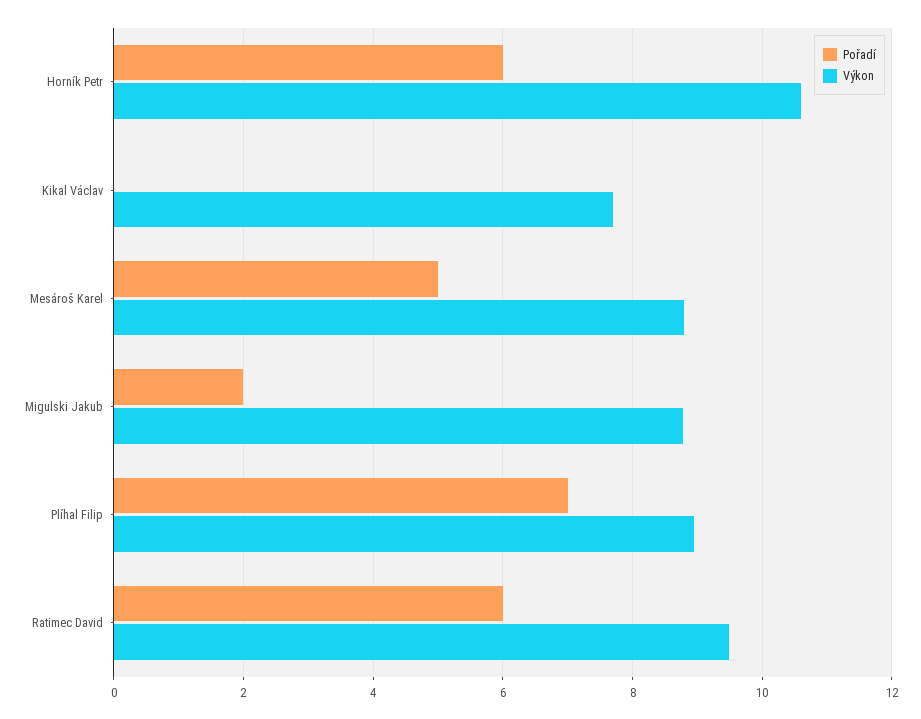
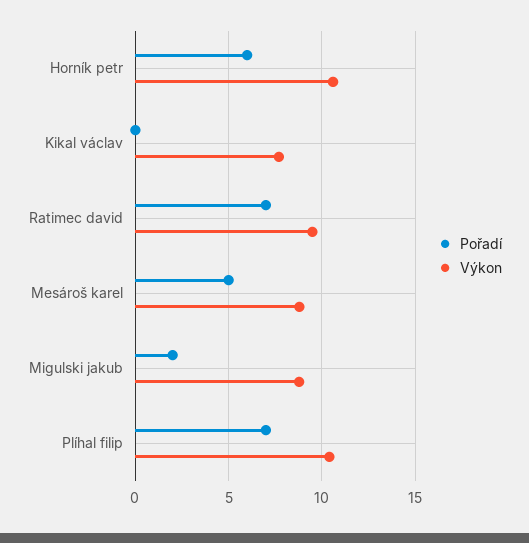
  {
    "Pořadí": {
      "Horník Petr": 6,
      "Kikal Václav": 0,
      "Mesároš Karel": 5,
      "Migulski Jakub": 2,
      "Plíhal Filip": 7,
-     "Ratimec David": 6
+     "Ratimec David": 7
    },
    "Výkon": {
      "Horník Petr": 10.6,
      "Kikal Václav": 7.8,
      "Mesároš Karel": 8.8,
      "Migulski Jakub": 8.8,
-     "Plíhal Filip": 9,
+     "Plíhal Filip": 10.5,
      "Ratimec David": 9.4
    }
  }

